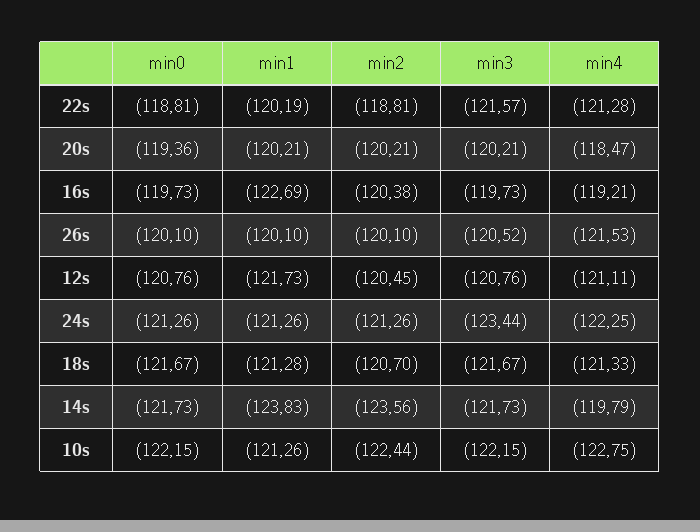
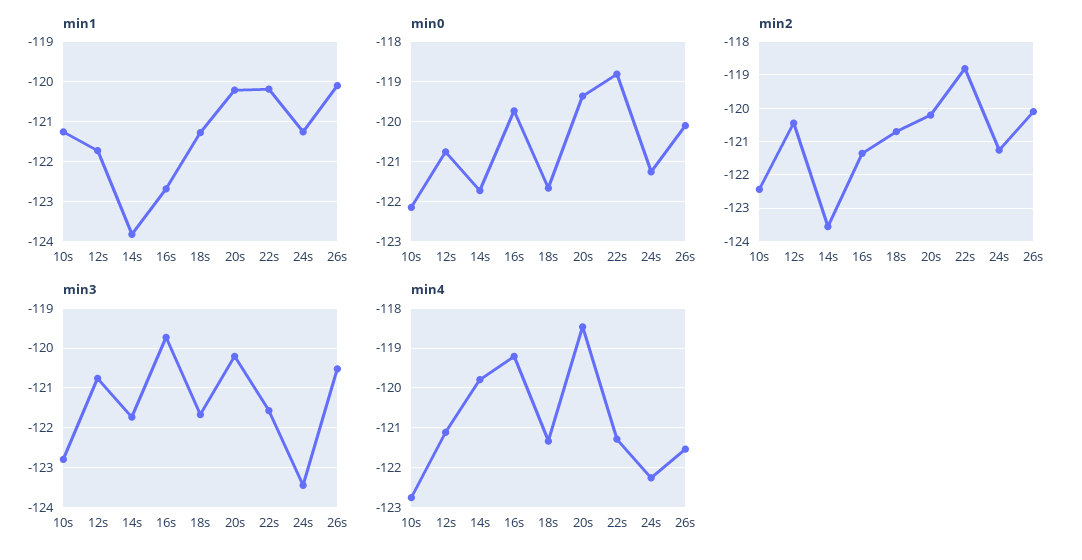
  {
    "min0": {
      "22s": -118.81,
      "20s": -119.36,
      "16s": -119.73,
      "26s": -120.1,
      "12s": -120.76,
      "24s": -121.26,
      "18s": -121.67,
      "14s": -121.73,
      "10s": -122.15
    },
    "min1": {
      "22s": -120.19,
      "20s": -120.21,
      "16s": -122.69,
      "26s": -120.1,
      "12s": -121.73,
      "24s": -121.26,
      "18s": -121.28,
      "14s": -123.83,
      "10s": -121.26
    },
    "min2": {
      "22s": -118.81,
      "20s": -120.21,
-     "16s": -120.38,
+     "16s": -121.4,
      "26s": -120.1,
      "12s": -120.45,
      "24s": -121.26,
      "18s": -120.7,
      "14s": -123.56,
      "10s": -122.44
    },
    "min3": {
      "22s": -121.57,
      "20s": -120.21,
      "16s": -119.73,
      "26s": -120.52,
      "12s": -120.76,
      "24s": -123.44,
      "18s": -121.67,
      "14s": -121.73,
-     "10s": -122.15
+     "10s": -122.8
    },
    "min4": {
      "22s": -121.28,
      "20s": -118.47,
      "16s": -119.21,
      "26s": -121.53,
      "12s": -121.11,
      "24s": -122.25,
      "18s": -121.33,
      "14s": -119.79,
      "10s": -122.75
    }
  }

